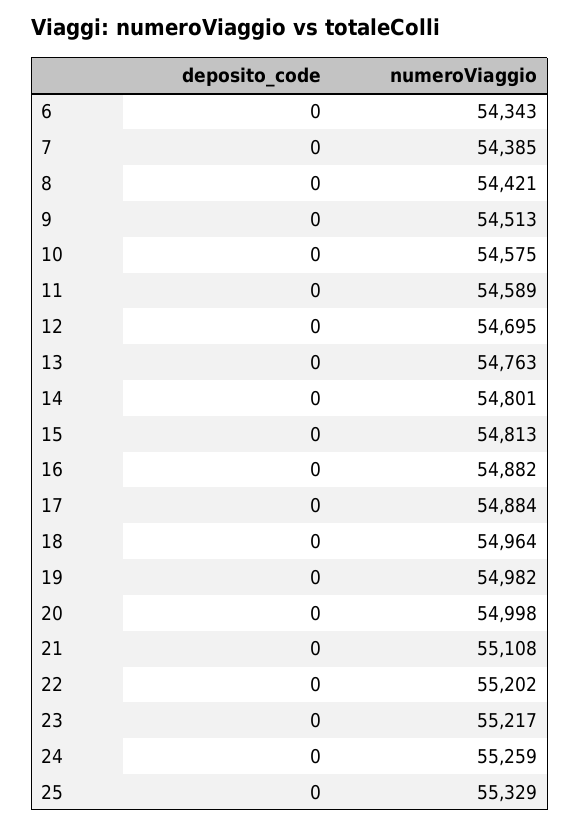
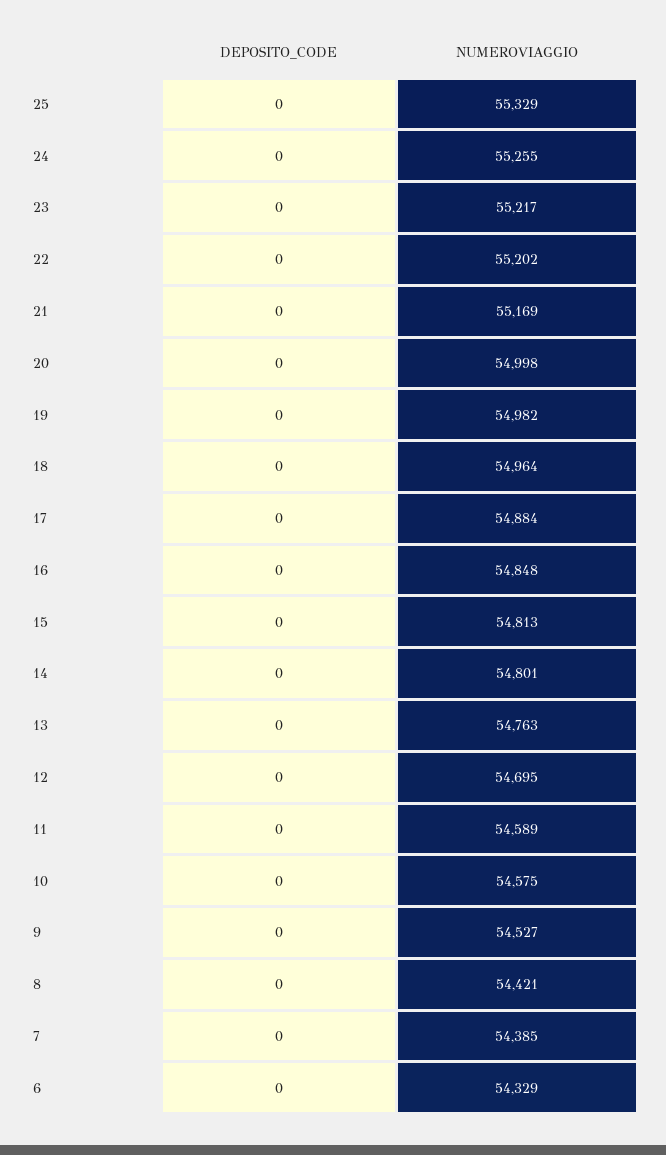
  {
    "deposito_code": {
      "6": 0,
      "7": 0,
      "8": 0,
      "9": 0,
      "10": 0,
      "11": 0,
      "12": 0,
      "13": 0,
      "14": 0,
      "15": 0,
      "16": 0,
      "17": 0,
      "18": 0,
      "19": 0,
      "20": 0,
      "21": 0,
      "22": 0,
      "23": 0,
      "24": 0,
      "25": 0
    },
    "numeroViaggio": {
-     "6": 54343,
+     "6": 54329,
      "7": 54385,
      "8": 54421,
-     "9": 54513,
+     "9": 54527,
      "10": 54575,
      "11": 54589,
      "12": 54695,
      "13": 54763,
      "14": 54801,
      "15": 54813,
-     "16": 54882,
+     "16": 54848,
      "17": 54884,
      "18": 54964,
      "19": 54982,
      "20": 54998,
-     "21": 55108,
+     "21": 55169,
      "22": 55202,
      "23": 55217,
-     "24": 55259,
+     "24": 55255,
      "25": 55329
    }
  }

